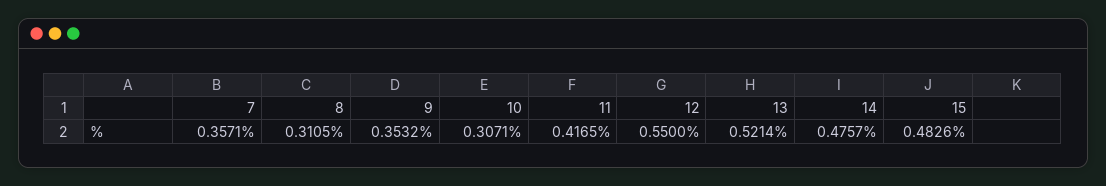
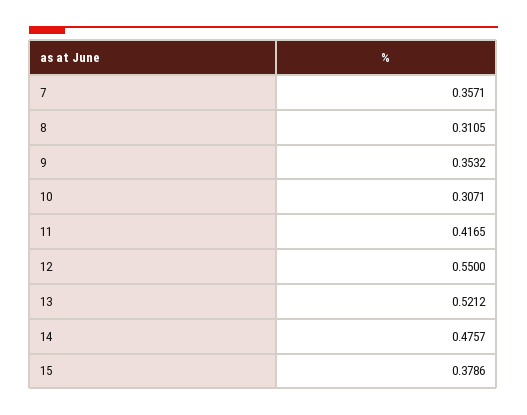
  {
    "7": 0.3571,
    "8": 0.3105,
    "9": 0.3532,
    "10": 0.3071,
    "11": 0.4165,
    "12": 0.55,
-   "13": 0.5214,
+   "13": 0.5212,
    "14": 0.4757,
-   "15": 0.4826
+   "15": 0.3786
  }

